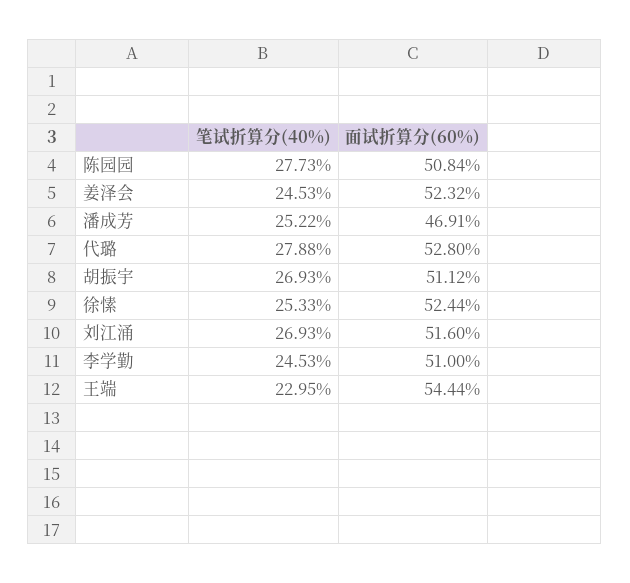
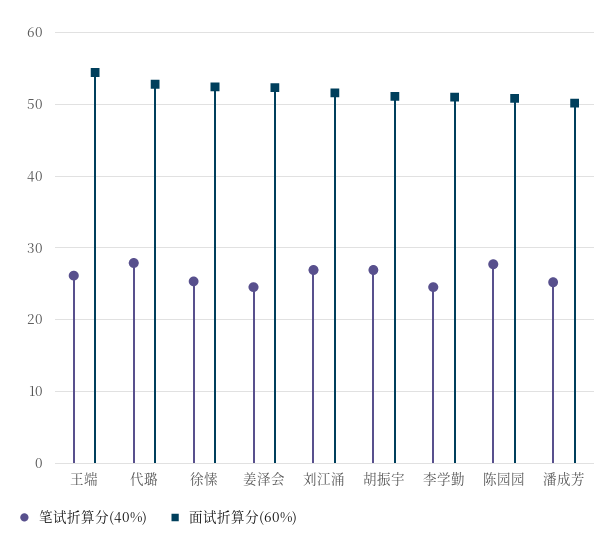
  {
    "笔试折算分(40%)": {
      "陈园园": 27.73,
      "姜泽会": 24.53,
      "潘成芳": 25.22,
      "代璐": 27.88,
      "胡振宇": 26.93,
      "徐愫": 25.33,
      "刘江涌": 26.93,
      "李学勤": 24.53,
-     "王端": 22.95
+     "王端": 26
    },
    "面试折算分(60%)": {
      "陈园园": 50.84,
      "姜泽会": 52.32,
-     "潘成芳": 46.91,
+     "潘成芳": 50,
      "代璐": 52.8,
      "胡振宇": 51.12,
      "徐愫": 52.44,
      "刘江涌": 51.6,
      "李学勤": 51,
      "王端": 54.44
    }
  }

